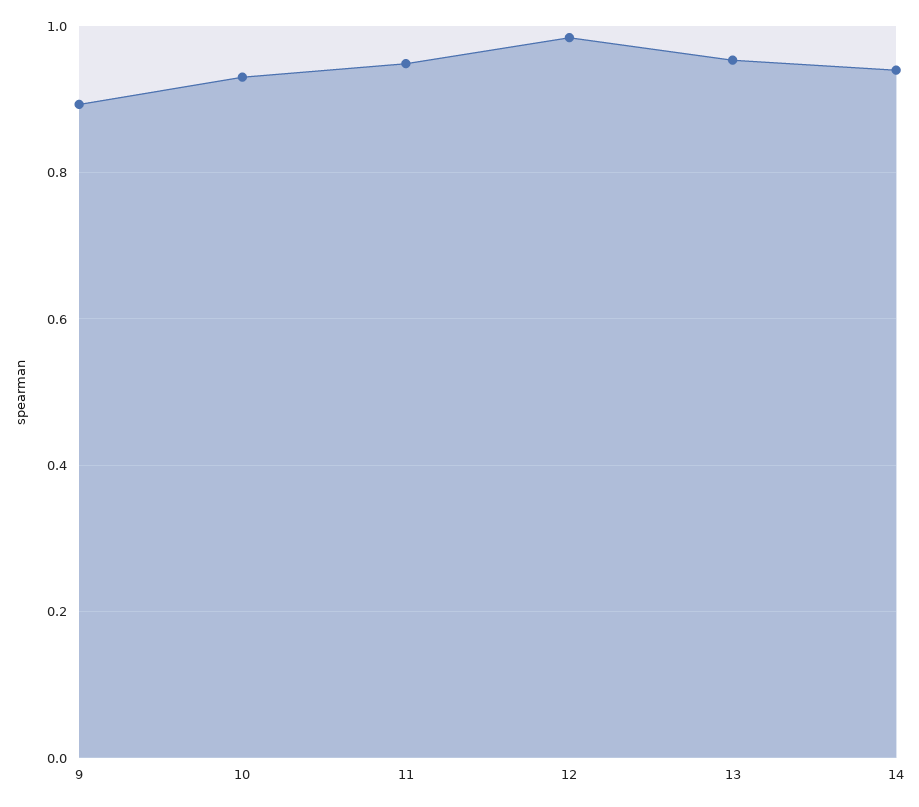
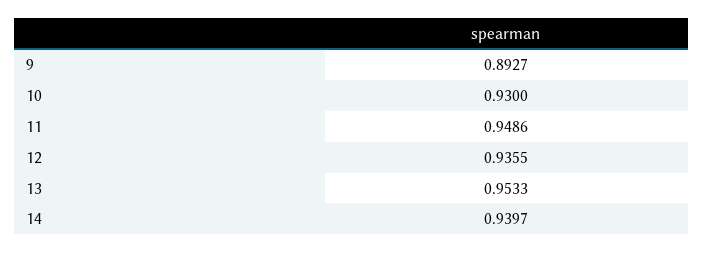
  {
    "9": 0.8927,
    "10": 0.93,
    "11": 0.9486,
-   "12": 0.98,
+   "12": 0.9355,
    "13": 0.9533,
    "14": 0.9397
  }

